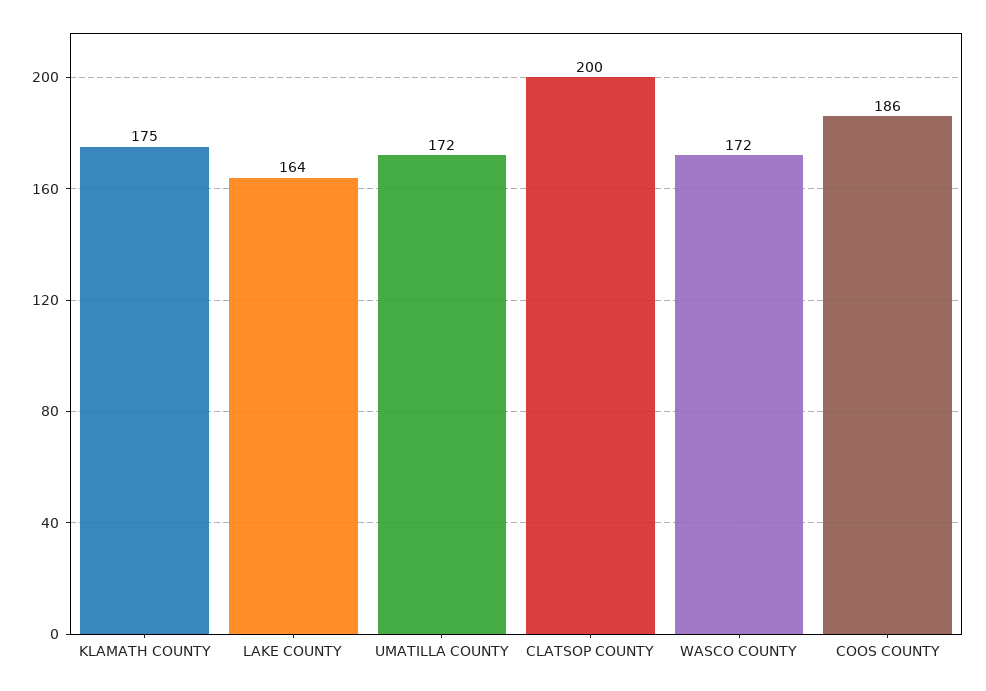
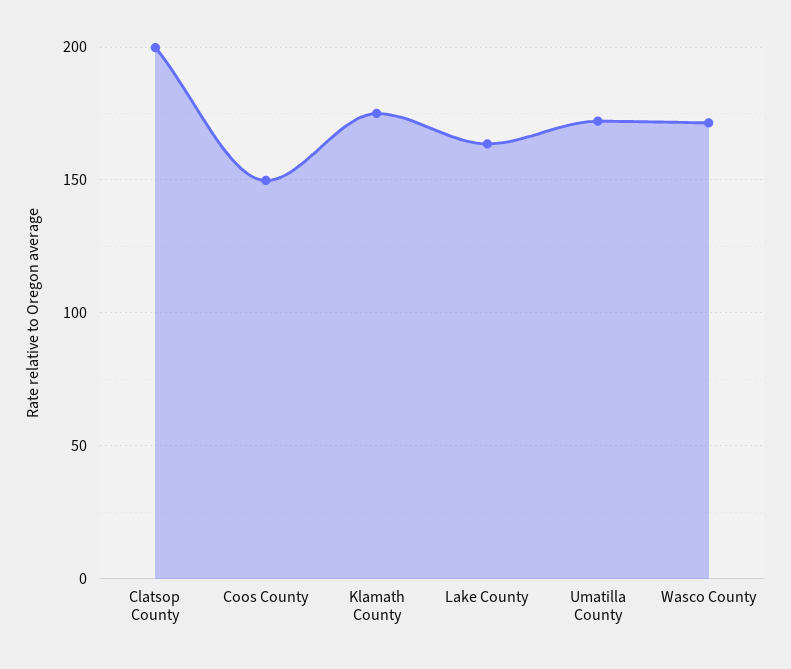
  {
    "KLAMATH COUNTY": 175,
    "LAKE COUNTY": 164,
    "UMATILLA COUNTY": 172,
    "CLATSOP COUNTY": 200,
    "WASCO COUNTY": 172,
-   "COOS COUNTY": 186
+   "COOS COUNTY": 150
  }

